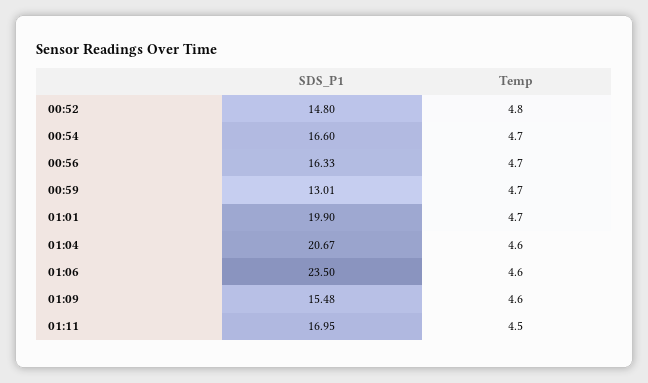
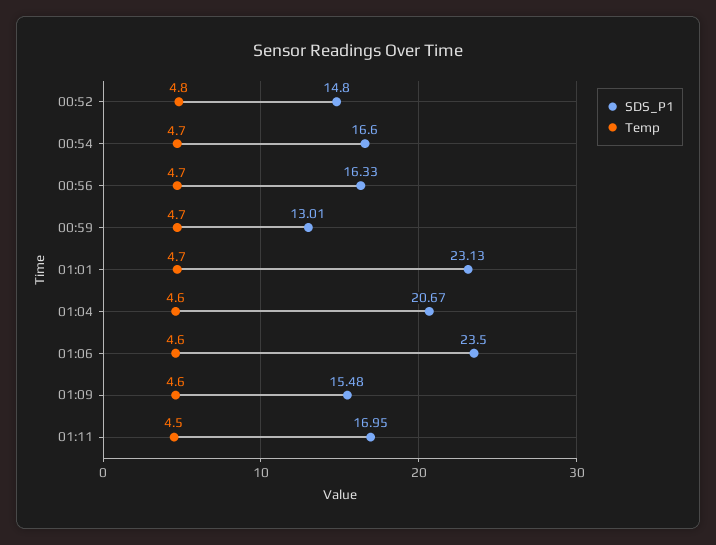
  {
    "SDS_P1": {
      "00:52": 14.8,
      "00:54": 16.6,
      "00:56": 16.33,
      "00:59": 13.01,
-     "01:01": 19.9,
+     "01:01": 23.13,
      "01:04": 20.67,
      "01:06": 23.5,
      "01:09": 15.48,
      "01:11": 16.95
    },
    "Temp": {
      "00:52": 4.8,
      "00:54": 4.7,
      "00:56": 4.7,
      "00:59": 4.7,
      "01:01": 4.7,
      "01:04": 4.6,
      "01:06": 4.6,
      "01:09": 4.6,
      "01:11": 4.5
    }
  }

